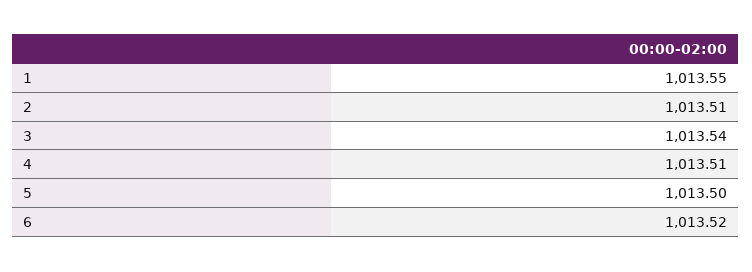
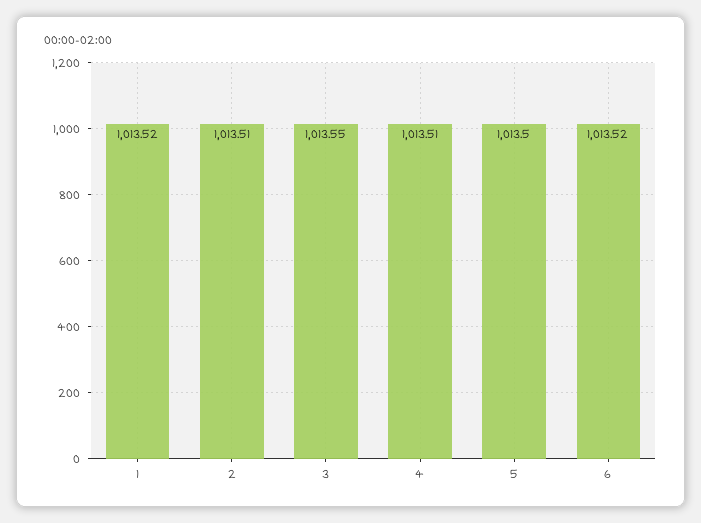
  {
-   "1": 1013.55,
+   "1": 1013.52,
    "2": 1013.51,
-   "3": 1013.54,
+   "3": 1013.55,
    "4": 1013.51,
    "5": 1013.5,
    "6": 1013.52
  }

